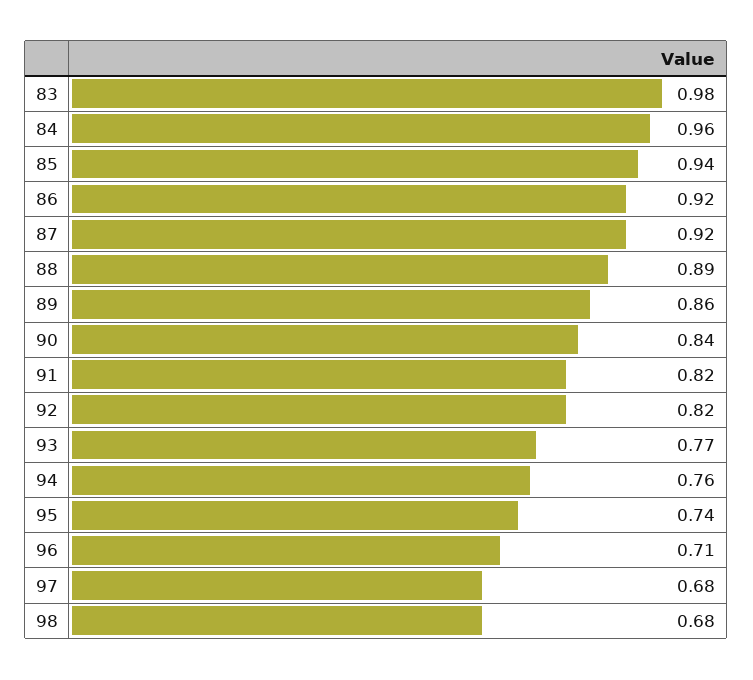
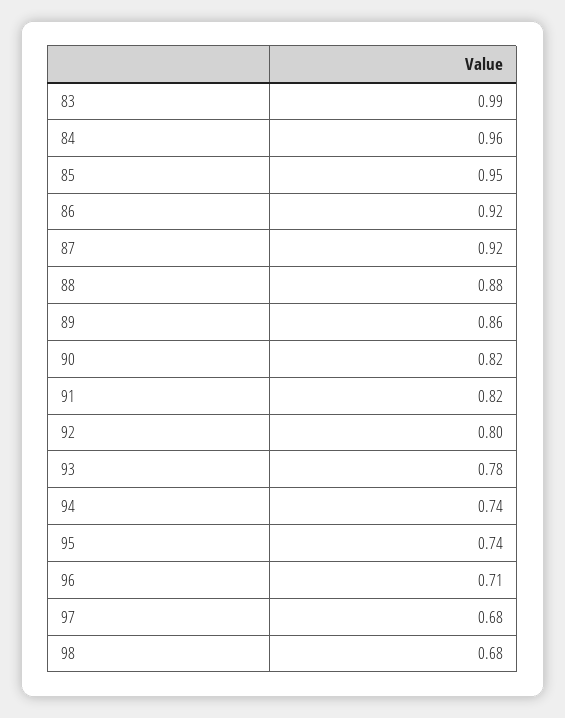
  {
-   "83": 0.98,
+   "83": 0.99,
    "84": 0.96,
-   "85": 0.94,
+   "85": 0.95,
    "86": 0.92,
    "87": 0.92,
-   "88": 0.89,
+   "88": 0.88,
    "89": 0.86,
-   "90": 0.84,
+   "90": 0.82,
    "91": 0.82,
-   "92": 0.82,
+   "92": 0.8,
-   "93": 0.77,
+   "93": 0.78,
-   "94": 0.76,
+   "94": 0.74,
    "95": 0.74,
    "96": 0.71,
    "97": 0.68,
    "98": 0.68
  }

